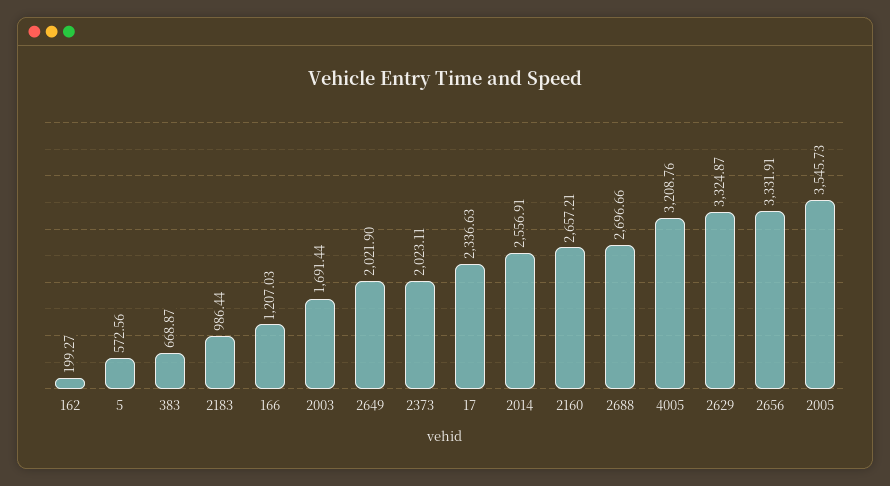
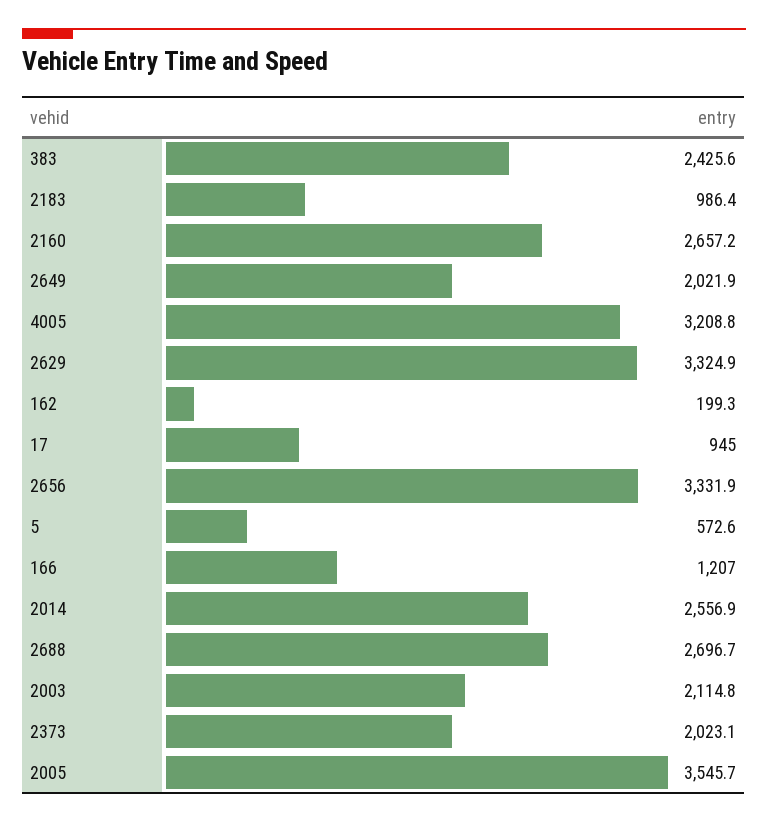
  {
    "162": 199.27,
    "5": 572.56,
-   "383": 668.87,
+   "383": 2425.6,
    "2183": 986.44,
    "166": 1207.03,
-   "2003": 1691.44,
+   "2003": 2114.8,
    "2649": 2021.9,
    "2373": 2023.11,
-   "17": 2336.63,
+   "17": 945,
    "2014": 2556.91,
    "2160": 2657.21,
    "2688": 2696.66,
    "4005": 3208.76,
    "2629": 3324.87,
    "2656": 3331.91,
    "2005": 3545.73
  }

